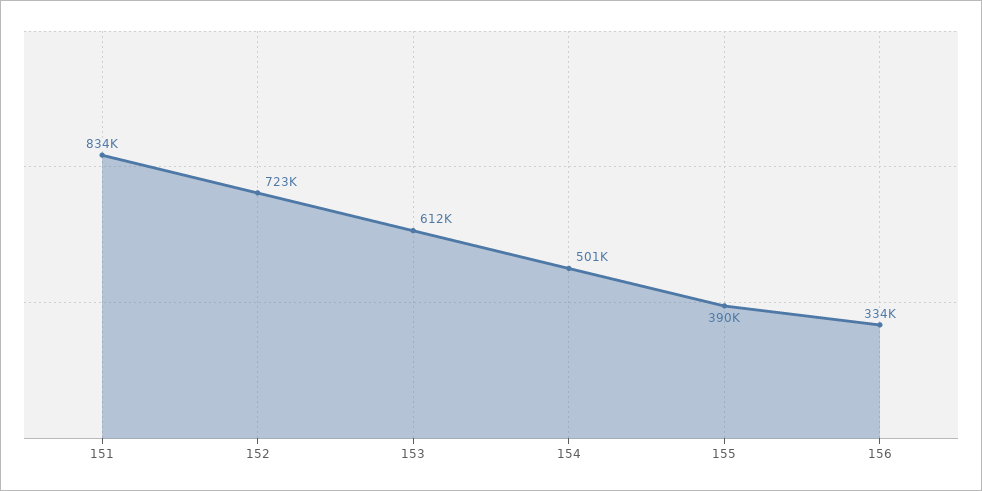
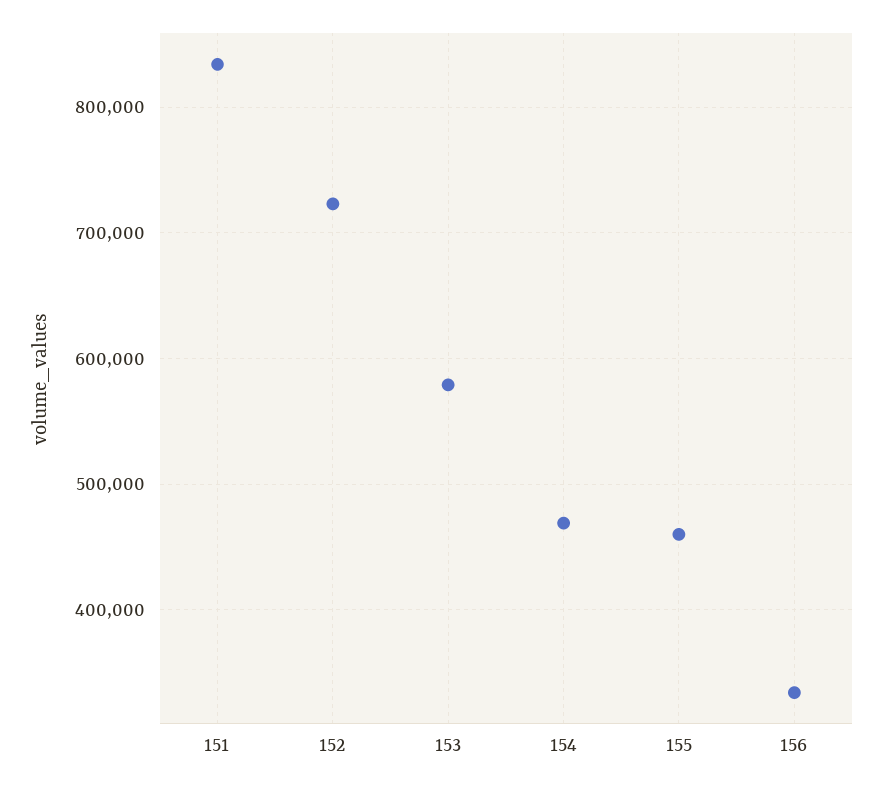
  {
    "151": 834000,
    "152": 723000,
-   "153": 612000,
+   "153": 580000,
-   "154": 501000,
+   "154": 470000,
-   "155": 390000,
+   "155": 460000,
    "156": 334000
  }

